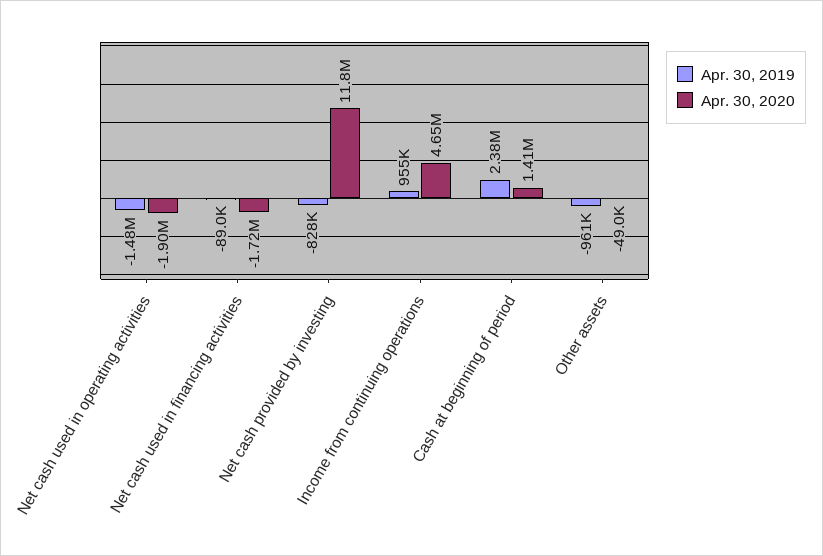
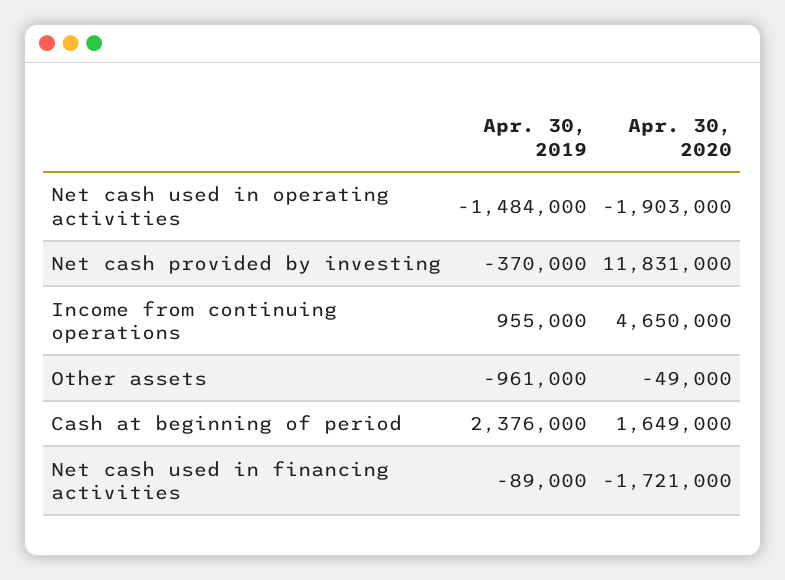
  {
    "Apr. 30, 2019": {
      "Net cash used in operating activities": -1484000,
      "Net cash used in financing activities": -89000,
-     "Net cash provided by investing": -828000,
+     "Net cash provided by investing": -370000,
      "Income from continuing operations": 955000,
      "Cash at beginning of period": 2376000,
      "Other assets": -961000
    },
    "Apr. 30, 2020": {
      "Net cash used in operating activities": -1903000,
      "Net cash used in financing activities": -1721000,
      "Net cash provided by investing": 11831000,
      "Income from continuing operations": 4650000,
-     "Cash at beginning of period": 1410000,
+     "Cash at beginning of period": 1649000,
      "Other assets": -49000
    }
  }

